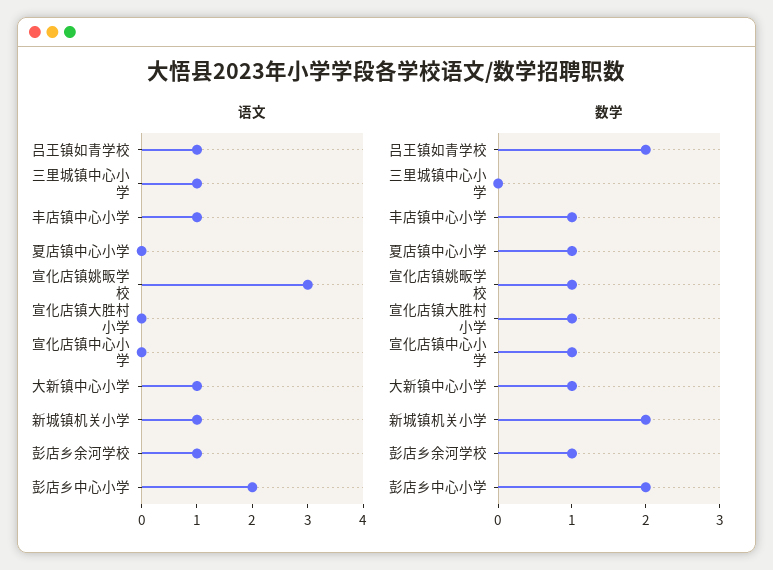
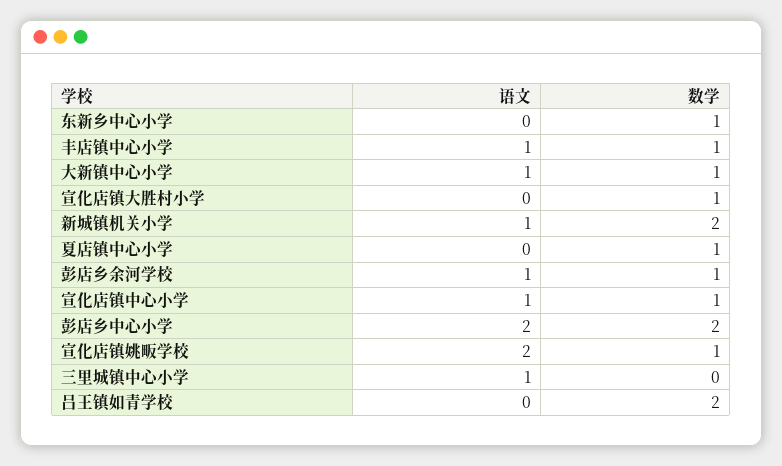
  {
    "语文": {
-     "吕王镇如青学校": 1,
+     "吕王镇如青学校": 0,
      "三里城镇中心小学": 1,
      "丰店镇中心小学": 1,
      "夏店镇中心小学": 0,
-     "宣化店镇姚畈学校": 3,
+     "宣化店镇姚畈学校": 2,
      "宣化店镇大胜村小学": 0,
-     "宣化店镇中心小学": 0,
+     "宣化店镇中心小学": 1,
      "大新镇中心小学": 1,
      "新城镇机关小学": 1,
      "彭店乡余河学校": 1,
-     "彭店乡中心小学": 2
+     "彭店乡中心小学": 2,
+     "东新乡中心小学": 0
    },
    "数学": {
      "吕王镇如青学校": 2,
      "三里城镇中心小学": 0,
      "丰店镇中心小学": 1,
      "夏店镇中心小学": 1,
      "宣化店镇姚畈学校": 1,
      "宣化店镇大胜村小学": 1,
      "宣化店镇中心小学": 1,
      "大新镇中心小学": 1,
      "新城镇机关小学": 2,
      "彭店乡余河学校": 1,
-     "彭店乡中心小学": 2
+     "彭店乡中心小学": 2,
+     "东新乡中心小学": 1
    }
  }

